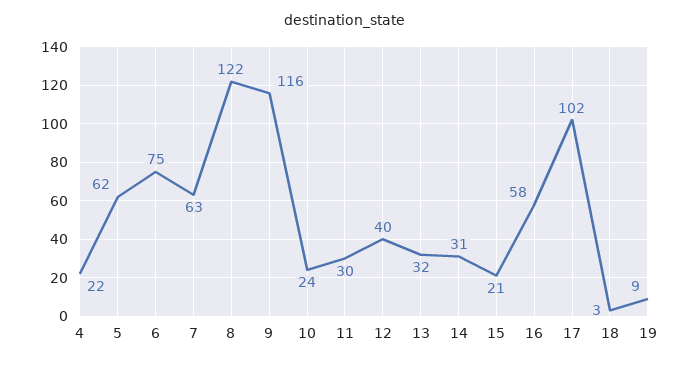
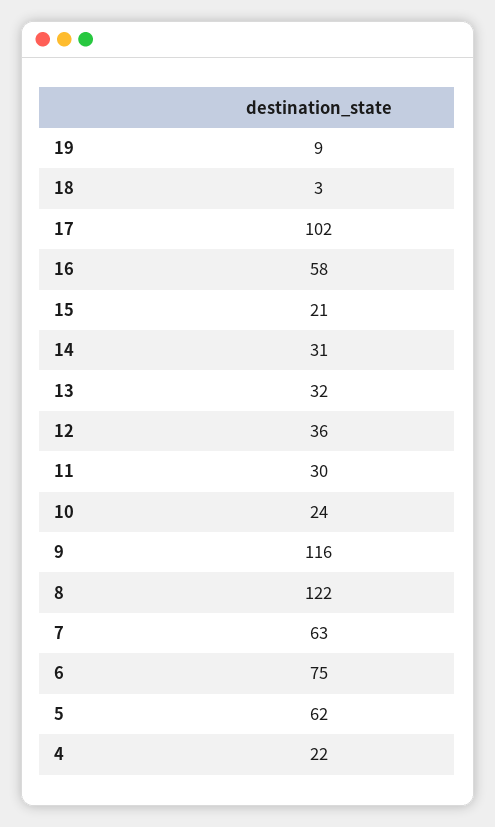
  {
    "4": 22,
    "5": 62,
    "6": 75,
    "7": 63,
    "8": 122,
    "9": 116,
    "10": 24,
    "11": 30,
-   "12": 40,
+   "12": 36,
    "13": 32,
    "14": 31,
    "15": 21,
    "16": 58,
    "17": 102,
    "18": 3,
    "19": 9
  }

